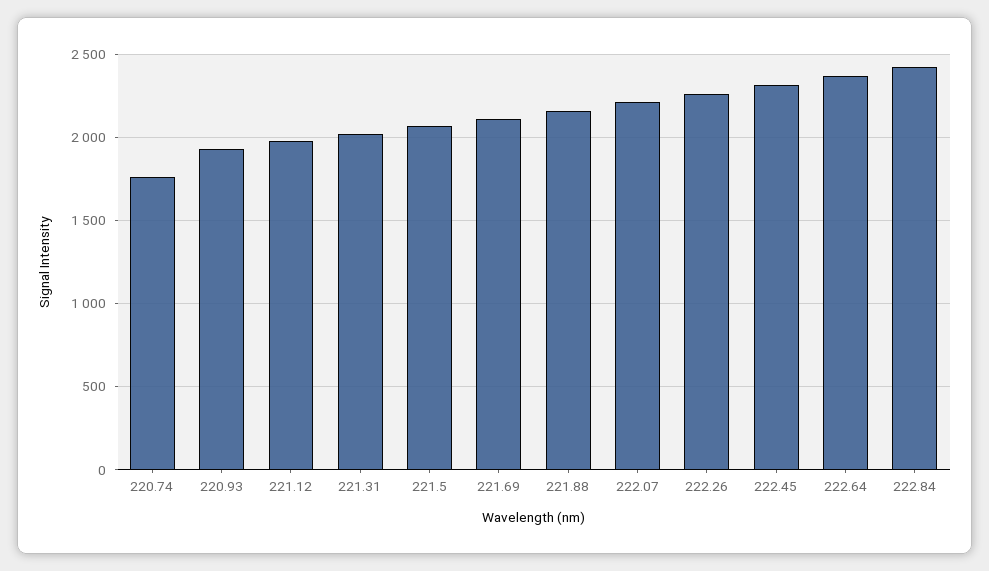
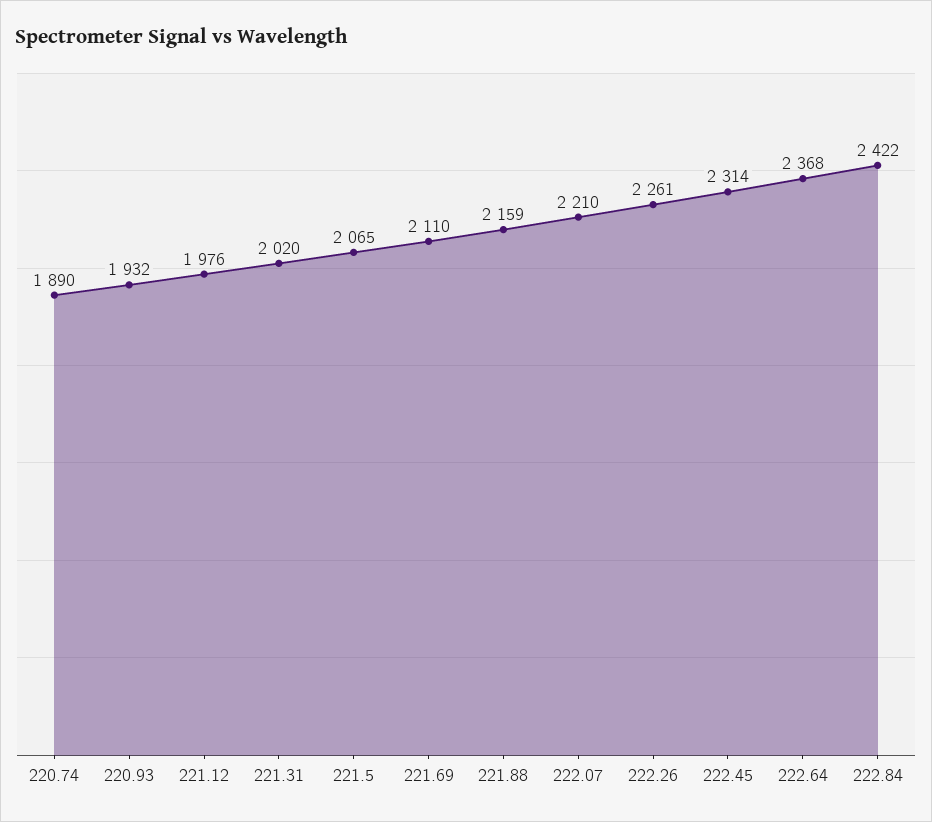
  {
-   "220.74": 1750,
+   "220.74": 1890,
    "220.93": 1932,
    "221.12": 1976,
    "221.31": 2020,
    "221.5": 2065,
    "221.69": 2110,
    "221.88": 2159,
    "222.07": 2210,
    "222.26": 2261,
    "222.45": 2314,
    "222.64": 2368,
    "222.84": 2422
  }

